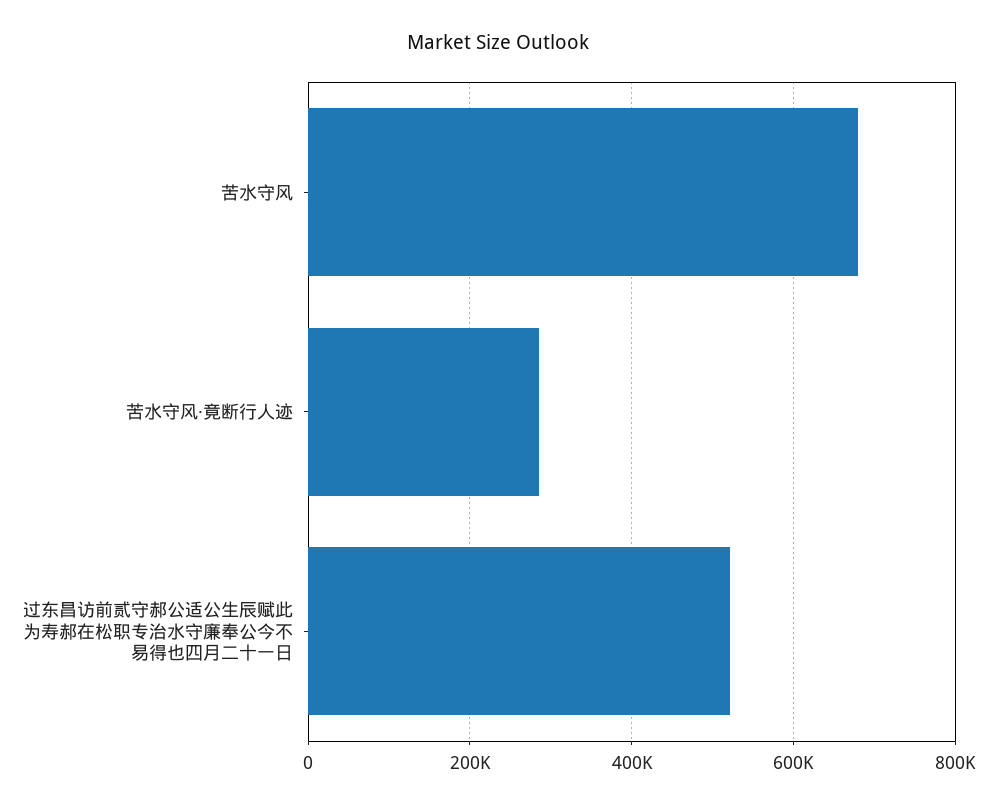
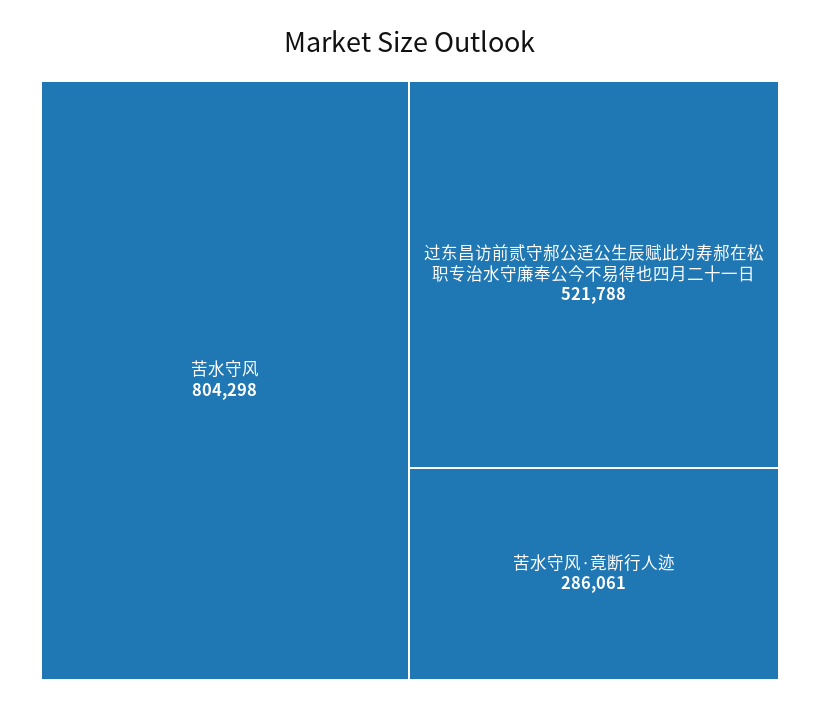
  {
-   "苦水守风": 680000,
+   "苦水守风": 804298,
    "苦水守风·竟断行人迹": 286061,
    "过东昌访前贰守郝公适公生辰赋此为寿郝在松职专治水守廉奉公今不易得也四月二十一日": 521788
  }

